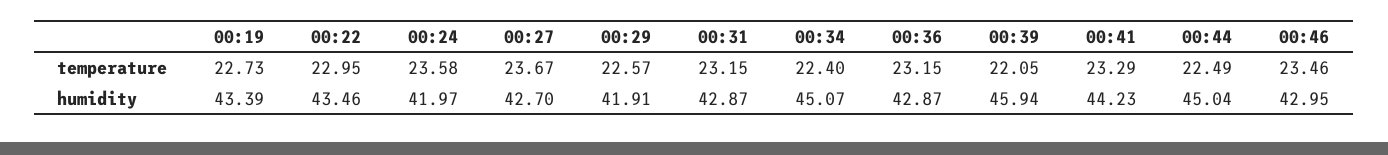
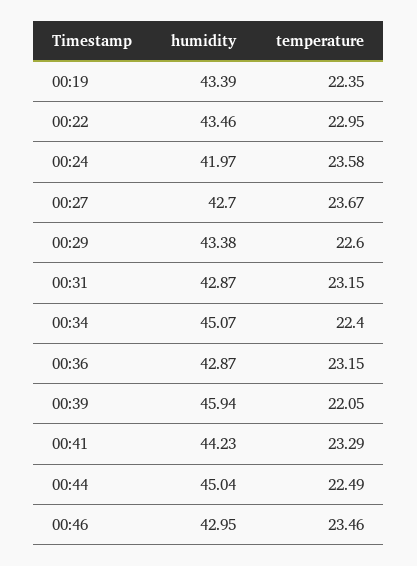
  {
    "00:19": {
-     "temperature": 22.73,
+     "temperature": 22.35,
      "humidity": 43.39
    },
    "00:22": {
      "temperature": 22.95,
      "humidity": 43.46
    },
    "00:24": {
      "temperature": 23.58,
      "humidity": 41.97
    },
    "00:27": {
      "temperature": 23.67,
      "humidity": 42.7
    },
    "00:29": {
-     "temperature": 22.57,
+     "temperature": 22.6,
-     "humidity": 41.91
+     "humidity": 43.38
    },
    "00:31": {
      "temperature": 23.15,
      "humidity": 42.87
    },
    "00:34": {
      "temperature": 22.4,
      "humidity": 45.07
    },
    "00:36": {
      "temperature": 23.15,
      "humidity": 42.87
    },
    "00:39": {
      "temperature": 22.05,
      "humidity": 45.94
    },
    "00:41": {
      "temperature": 23.29,
      "humidity": 44.23
    },
    "00:44": {
      "temperature": 22.49,
      "humidity": 45.04
    },
    "00:46": {
      "temperature": 23.46,
      "humidity": 42.95
    }
  }

